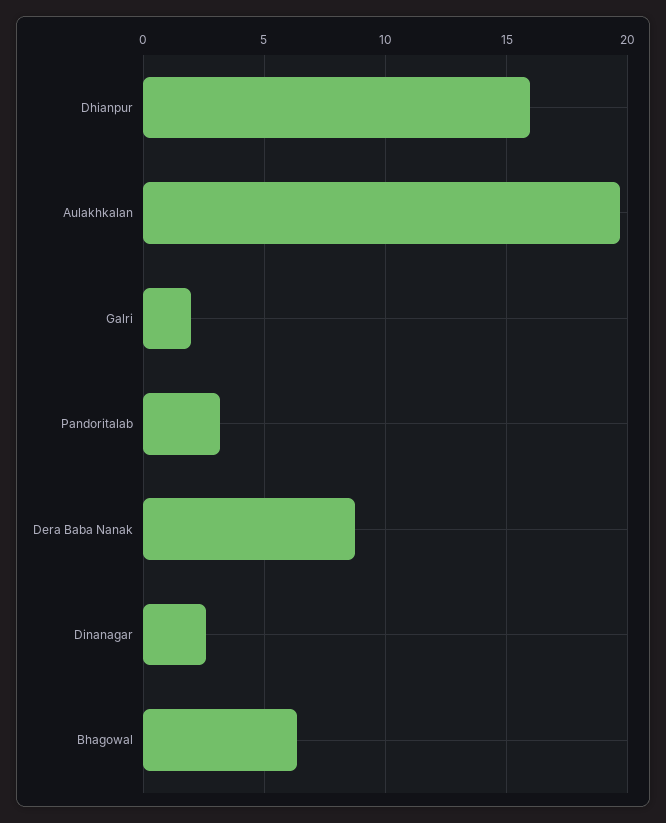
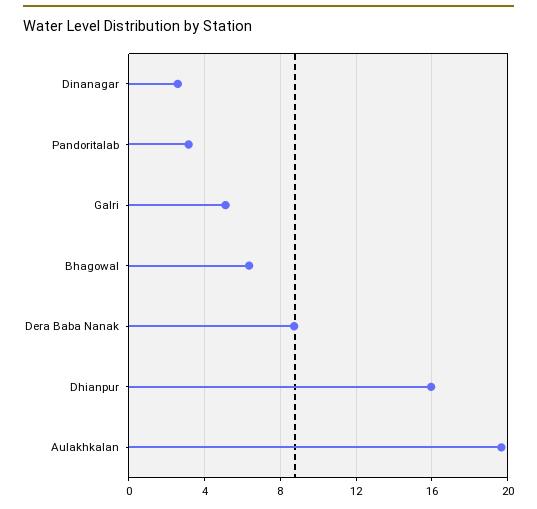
  {
    "Dhianpur": 16,
    "Aulakhkalan": 19.5,
-   "Galri": 2,
+   "Galri": 5,
    "Pandoritalab": 3,
    "Dera Baba Nanak": 8.5,
    "Dinanagar": 2.5,
    "Bhagowal": 6.5
  }

